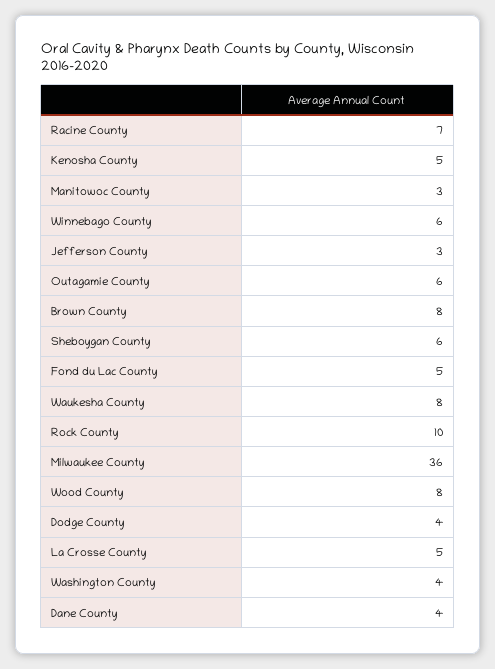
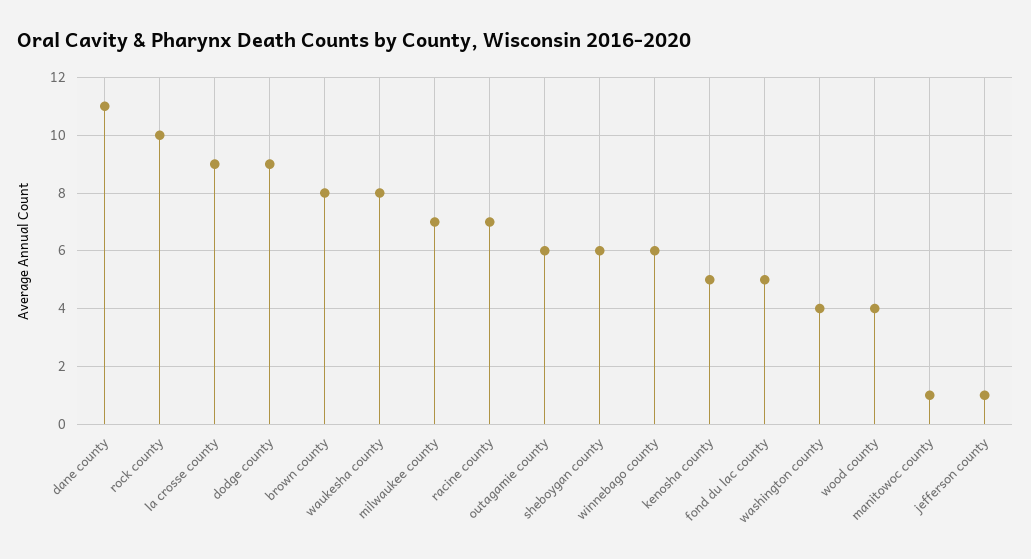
  {
    "Racine County": 7,
    "Kenosha County": 5,
-   "Manitowoc County": 3,
+   "Manitowoc County": 1,
    "Winnebago County": 6,
-   "Jefferson County": 3,
+   "Jefferson County": 1,
    "Outagamie County": 6,
    "Brown County": 8,
    "Sheboygan County": 6,
    "Fond du Lac County": 5,
    "Waukesha County": 8,
    "Rock County": 10,
-   "Milwaukee County": 36,
+   "Milwaukee County": 7,
-   "Wood County": 8,
+   "Wood County": 4,
-   "Dodge County": 4,
+   "Dodge County": 9,
-   "La Crosse County": 5,
+   "La Crosse County": 9,
    "Washington County": 4,
-   "Dane County": 4
+   "Dane County": 11
  }

